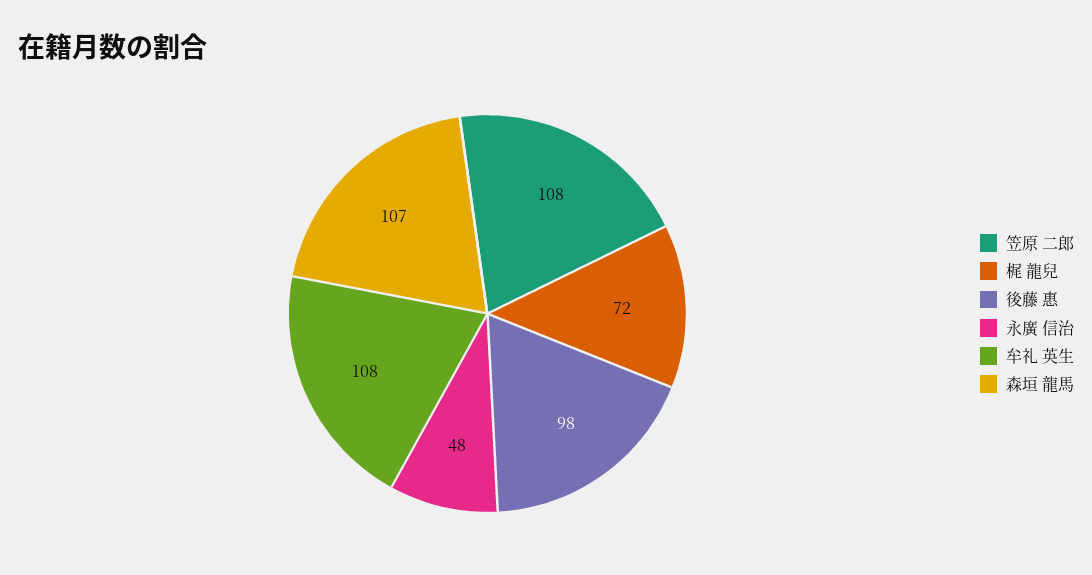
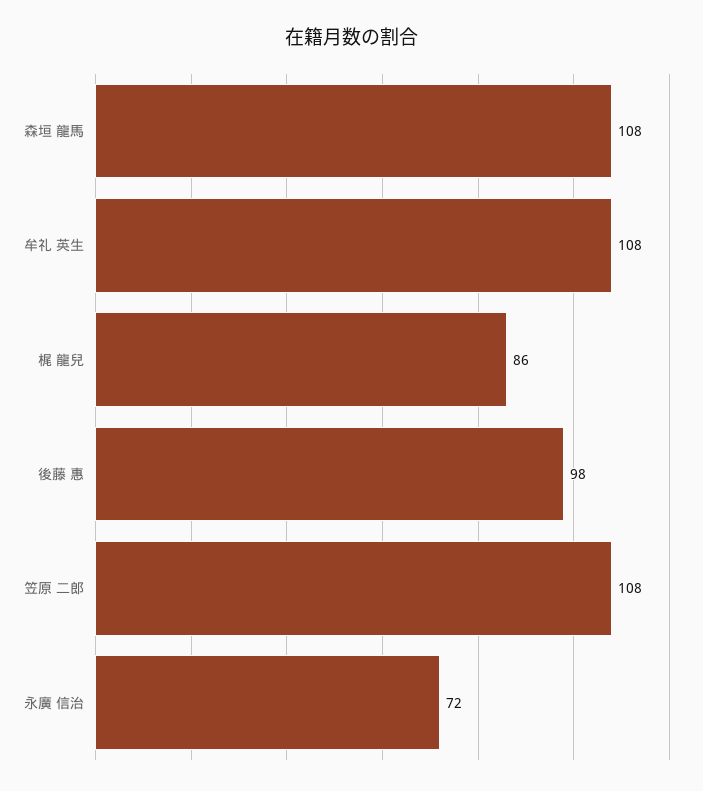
  {
    "笠原 二郎": 108,
-   "梶 龍兒": 72,
+   "梶 龍兒": 86,
    "後藤 惠": 98,
-   "永廣 信治": 48,
+   "永廣 信治": 72,
    "牟礼 英生": 108,
-   "森垣 龍馬": 107
+   "森垣 龍馬": 108
  }

